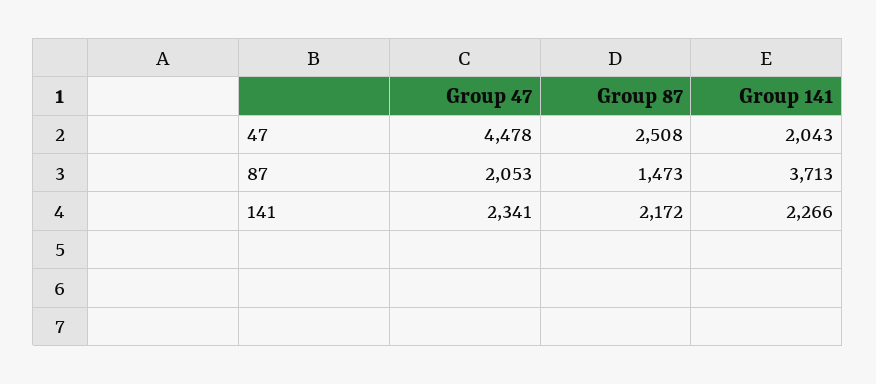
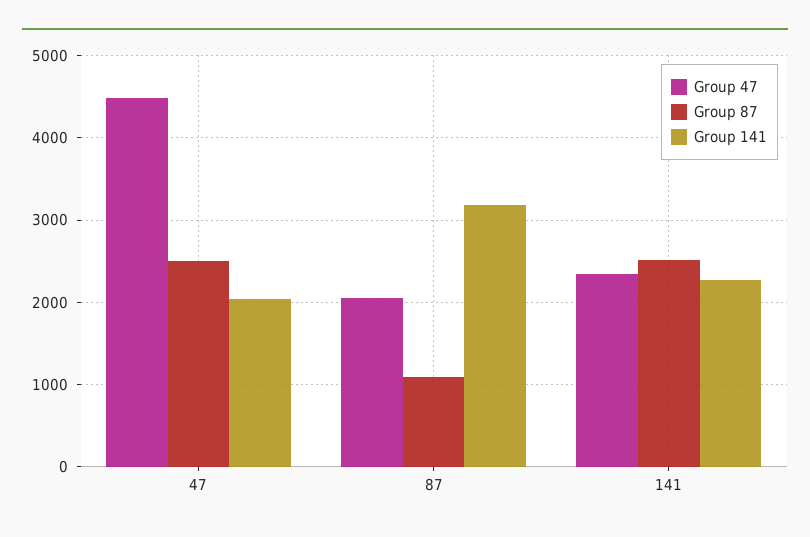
  {
    "Group 47": {
      "47": 4478,
      "87": 2053,
      "141": 2341
    },
    "Group 87": {
      "47": 2508,
-     "87": 1473,
+     "87": 1100,
-     "141": 2172
+     "141": 2500
    },
    "Group 141": {
      "47": 2043,
-     "87": 3713,
+     "87": 3200,
      "141": 2266
    }
  }

